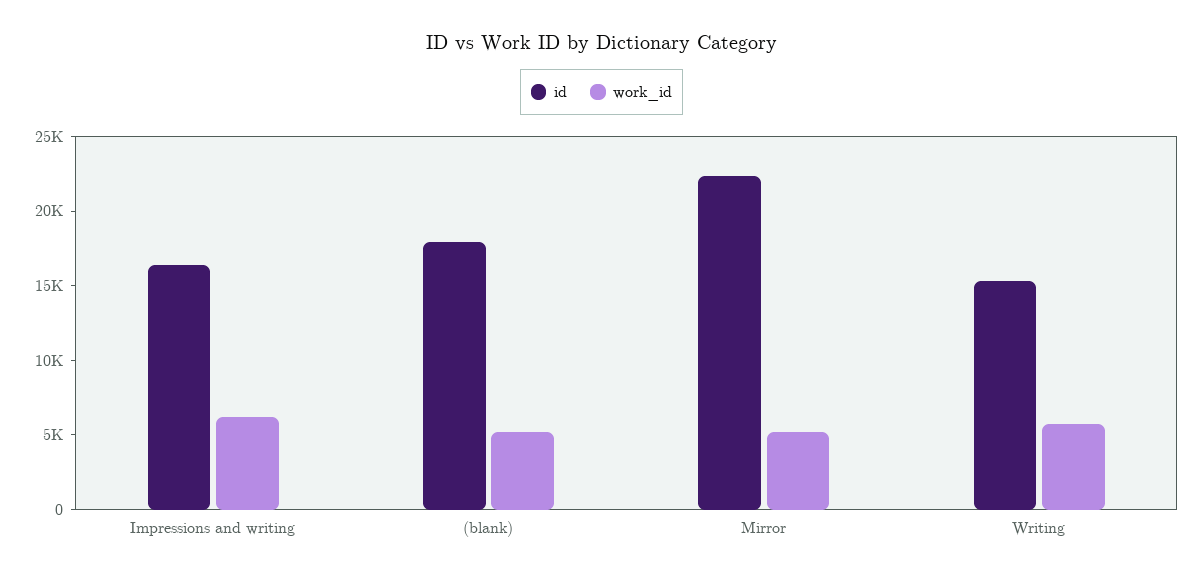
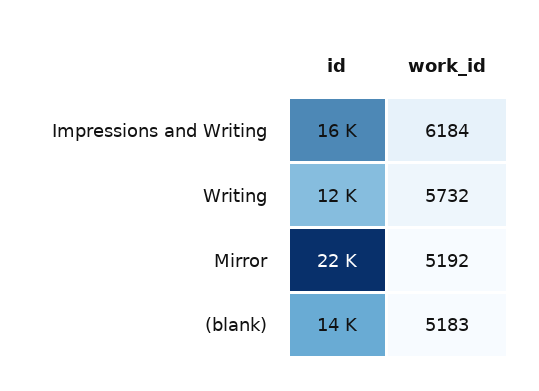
  {
    "id": {
      "Impressions and writing": 16000,
-     "(blank)": 18000,
+     "(blank)": 14000,
      "Mirror": 22000,
-     "Writing": 15000
+     "Writing": 12000
    },
    "work_id": {
      "Impressions and writing": 6184,
      "(blank)": 5183,
      "Mirror": 5192,
      "Writing": 5732
    }
  }

